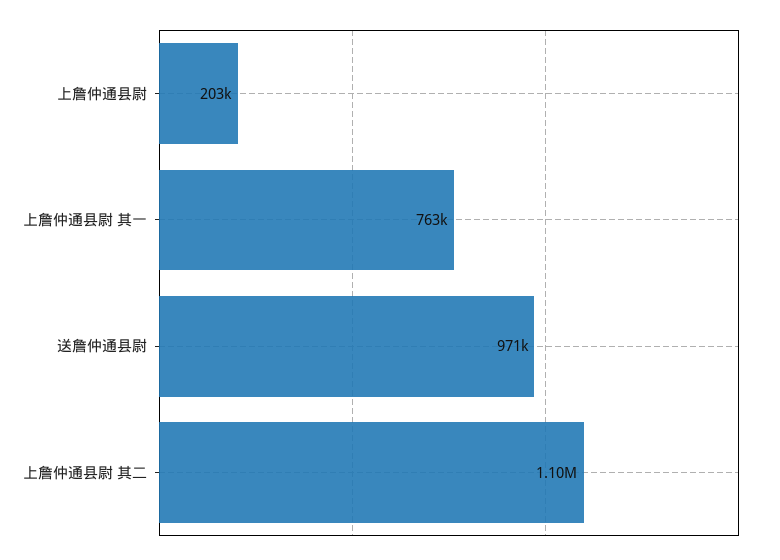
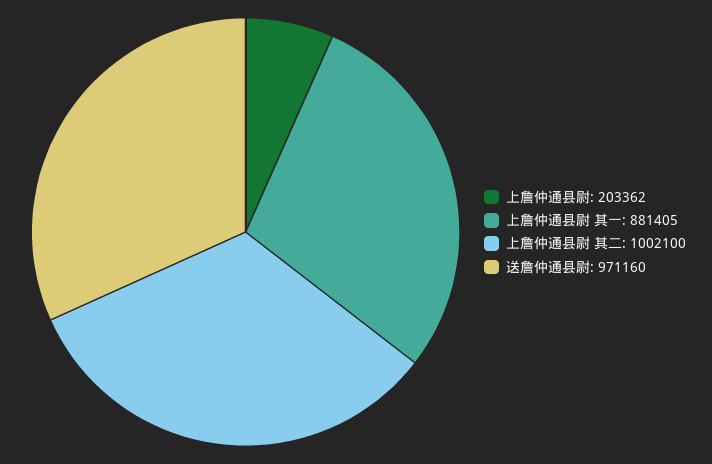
  {
    "上詹仲通县尉": 203362,
-   "上詹仲通县尉 其一": 763000,
+   "上詹仲通县尉 其一": 881405,
    "送詹仲通县尉": 971160,
-   "上詹仲通县尉 其二": 1100000
+   "上詹仲通县尉 其二": 1002100
  }

